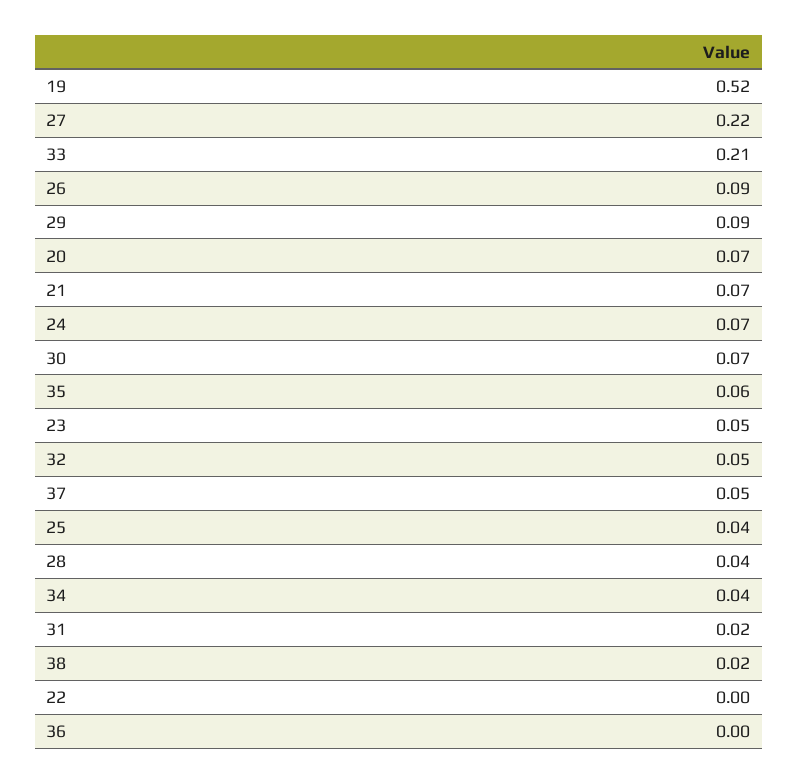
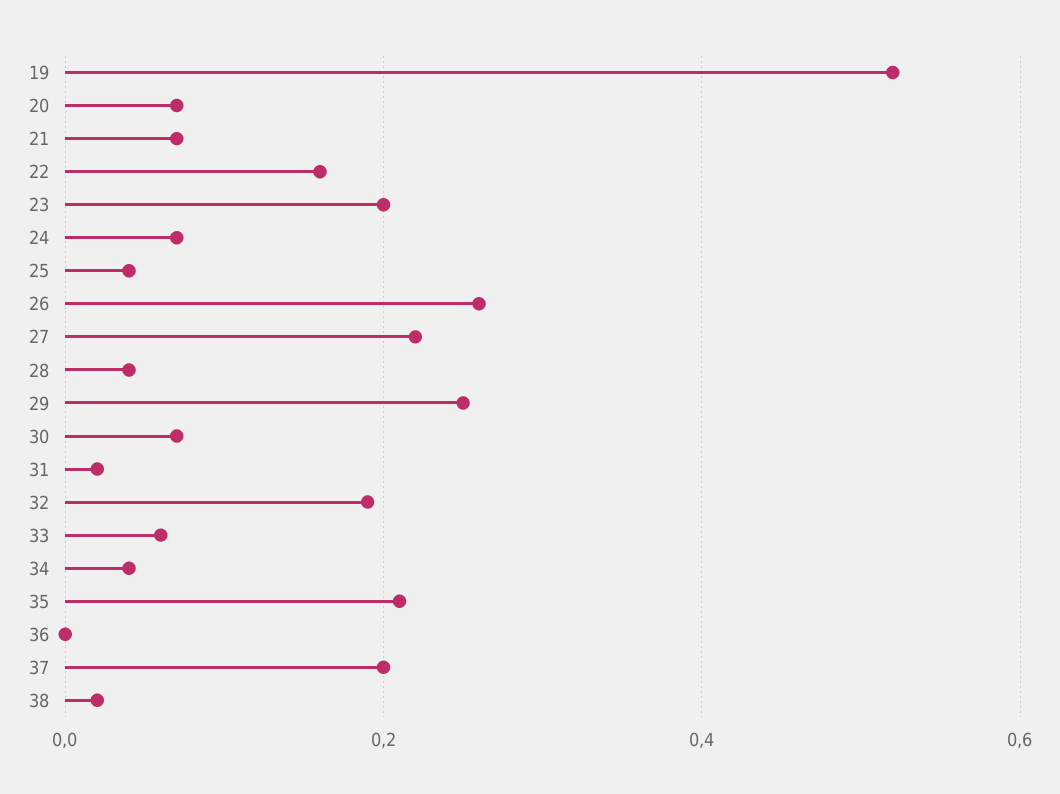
  {
    "19": 0.52,
    "27": 0.22,
-   "33": 0.21,
+   "33": 0.05,
-   "26": 0.09,
+   "26": 0.25,
-   "29": 0.09,
+   "29": 0.25,
    "20": 0.07,
    "21": 0.07,
    "24": 0.07,
    "30": 0.07,
-   "35": 0.06,
+   "35": 0.2,
-   "23": 0.05,
+   "23": 0.2,
-   "32": 0.05,
+   "32": 0.2,
-   "37": 0.05,
+   "37": 0.2,
    "25": 0.04,
    "28": 0.04,
    "34": 0.04,
    "31": 0.02,
    "38": 0.02,
-   "22": 0,
+   "22": 0.15,
    "36": 0
  }

